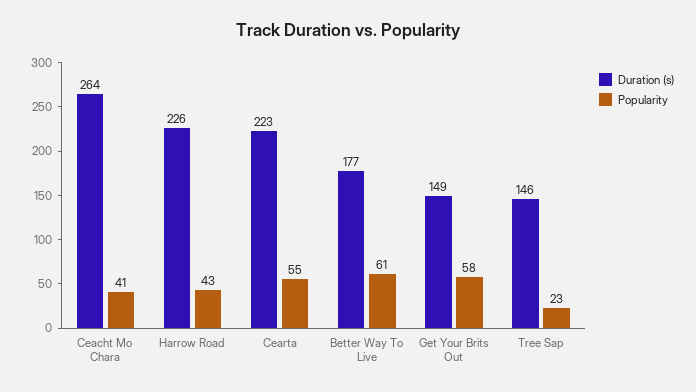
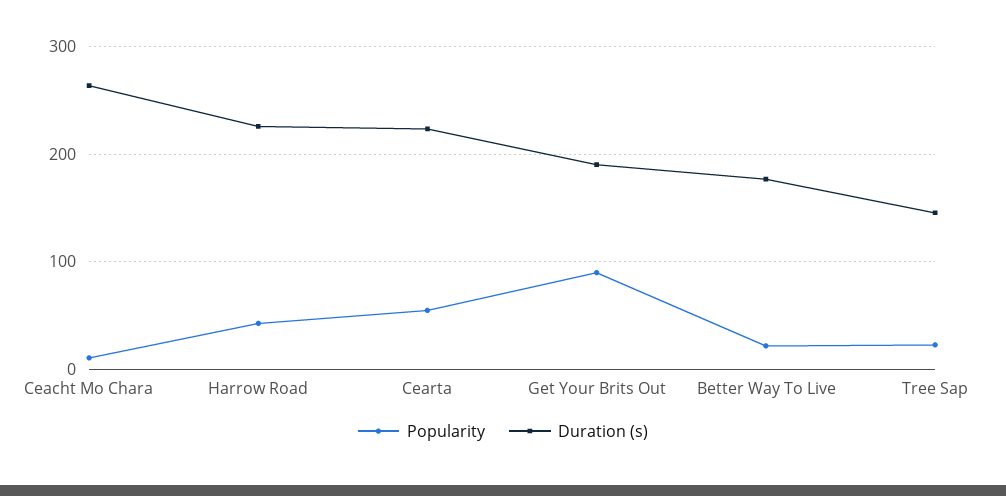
  {
    "Duration (s)": {
      "Ceacht Mo Chara": 264,
      "Harrow Road": 226,
      "Cearta": 223,
      "Better Way To Live": 177,
-     "Get Your Brits Out": 149,
+     "Get Your Brits Out": 190,
      "Tree Sap": 146
    },
    "Popularity": {
-     "Ceacht Mo Chara": 41,
+     "Ceacht Mo Chara": 10,
      "Harrow Road": 43,
      "Cearta": 55,
-     "Better Way To Live": 61,
+     "Better Way To Live": 20,
-     "Get Your Brits Out": 58,
+     "Get Your Brits Out": 90,
      "Tree Sap": 23
    }
  }

